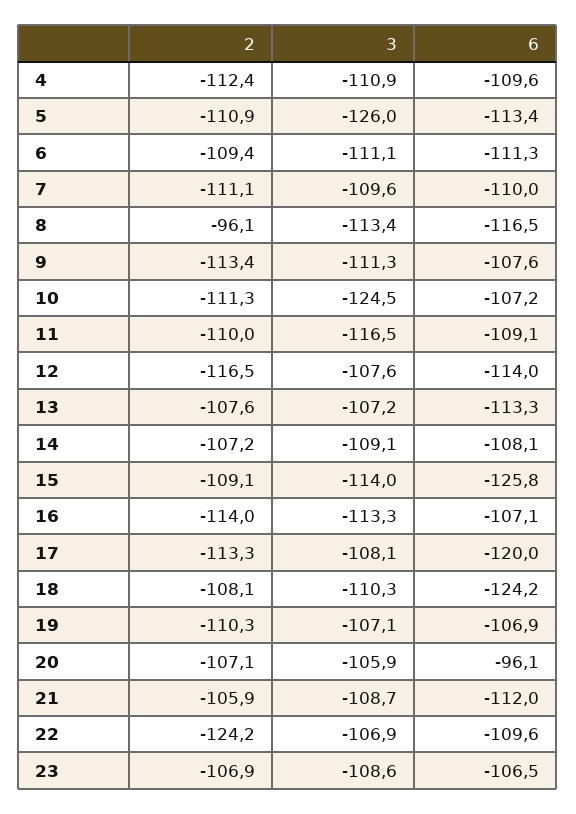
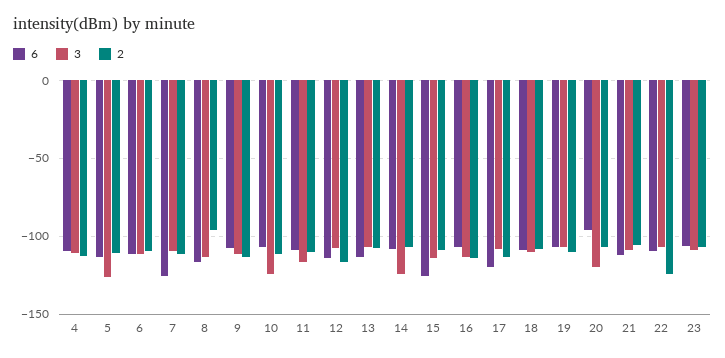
  {
    "2": {
      "4": -112.4,
      "5": -110.9,
      "6": -109.4,
      "7": -111.1,
      "8": -96.1,
      "9": -113.4,
      "10": -111.3,
      "11": -110,
      "12": -116.5,
      "13": -107.6,
      "14": -107.2,
      "15": -109.1,
      "16": -114,
      "17": -113.3,
      "18": -108.1,
      "19": -110.3,
      "20": -107.1,
      "21": -105.9,
      "22": -124.2,
      "23": -106.9
    },
    "3": {
      "4": -110.9,
      "5": -126,
      "6": -111.1,
      "7": -109.6,
      "8": -113.4,
      "9": -111.3,
      "10": -124.5,
      "11": -116.5,
      "12": -107.6,
      "13": -107.2,
-     "14": -109.1,
+     "14": -125,
      "15": -114,
      "16": -113.3,
      "17": -108.1,
      "18": -110.3,
      "19": -107.1,
-     "20": -105.9,
+     "20": -120,
      "21": -108.7,
      "22": -106.9,
      "23": -108.6
    },
    "6": {
      "4": -109.6,
      "5": -113.4,
      "6": -111.3,
-     "7": -110,
+     "7": -125,
      "8": -116.5,
      "9": -107.6,
      "10": -107.2,
      "11": -109.1,
      "12": -114,
      "13": -113.3,
      "14": -108.1,
      "15": -125.8,
      "16": -107.1,
      "17": -120,
-     "18": -124.2,
+     "18": -110,
      "19": -106.9,
      "20": -96.1,
      "21": -112,
      "22": -109.6,
      "23": -106.5
    }
  }

